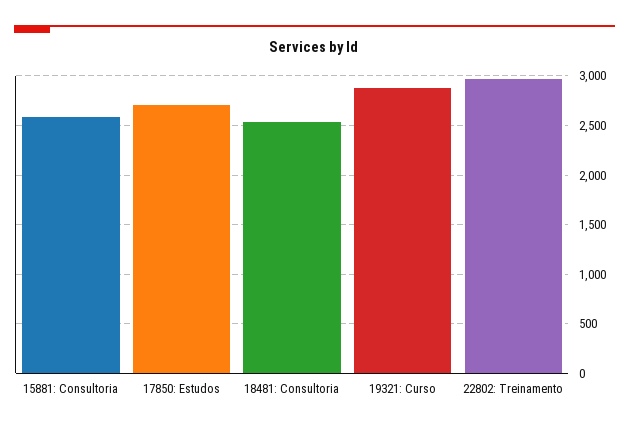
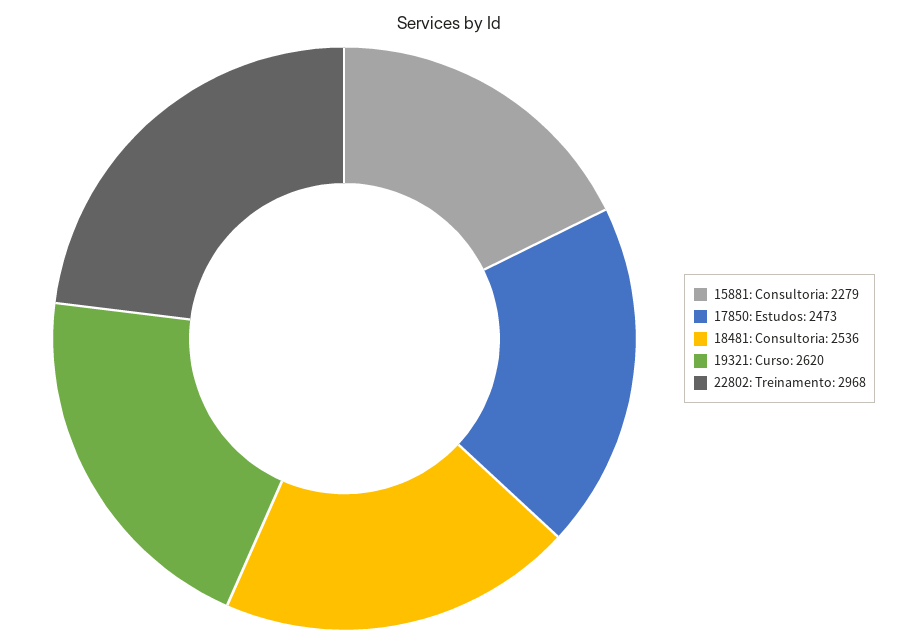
  {
-   "15881: Consultoria": 2600,
+   "15881: Consultoria": 2279,
-   "17850: Estudos": 2700,
+   "17850: Estudos": 2473,
    "18481: Consultoria": 2536,
-   "19321: Curso": 2900,
+   "19321: Curso": 2620,
    "22802: Treinamento": 2968
  }

